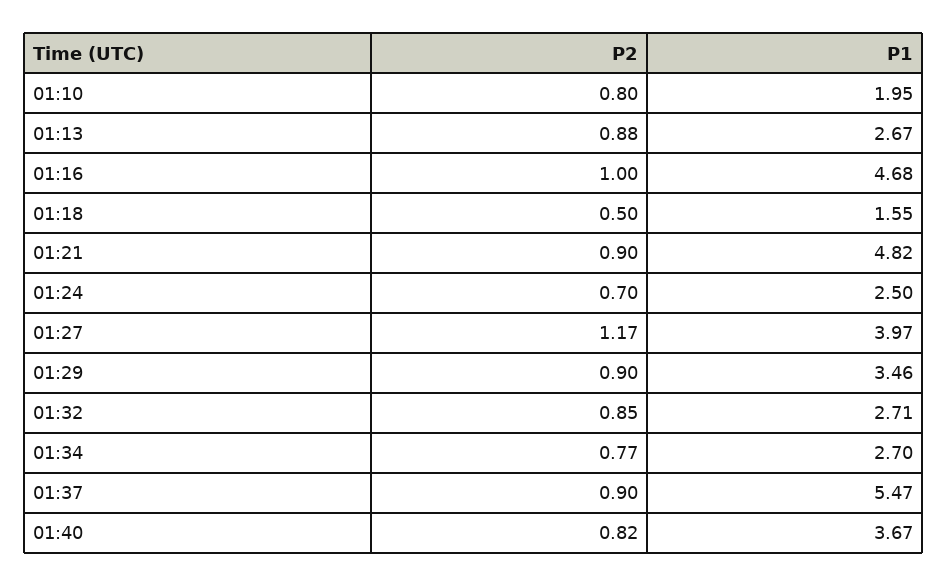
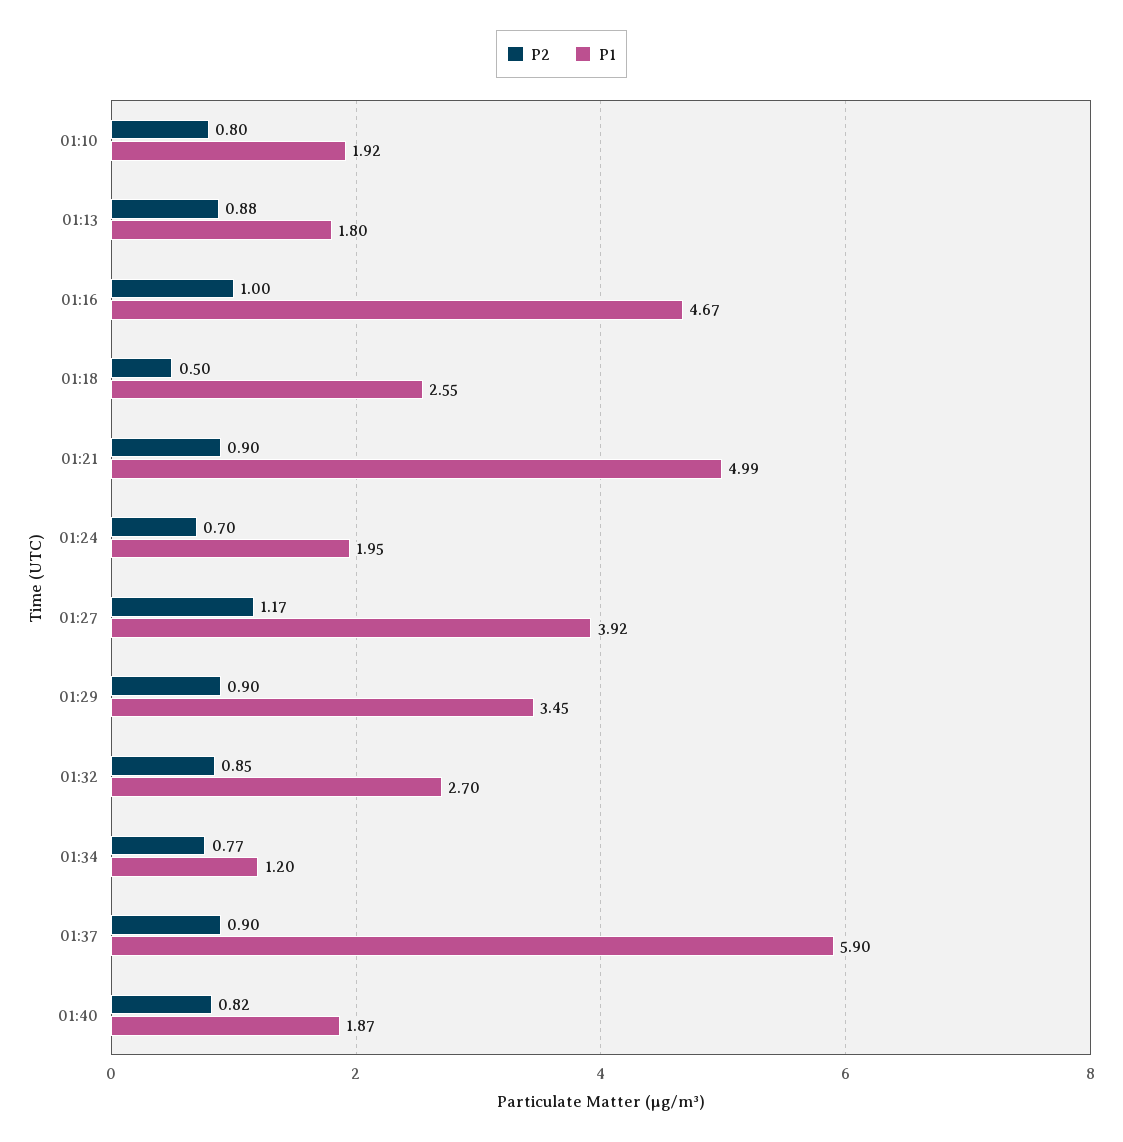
  {
    "P2": {
      "01:10": 0.8,
      "01:13": 0.88,
      "01:16": 1,
      "01:18": 0.5,
      "01:21": 0.9,
      "01:24": 0.7,
      "01:27": 1.17,
      "01:29": 0.9,
      "01:32": 0.85,
      "01:34": 0.77,
      "01:37": 0.9,
      "01:40": 0.82
    },
    "P1": {
-     "01:10": 1.95,
+     "01:10": 1.92,
-     "01:13": 2.67,
+     "01:13": 1.8,
-     "01:16": 4.68,
+     "01:16": 4.67,
-     "01:18": 1.55,
+     "01:18": 2.55,
-     "01:21": 4.82,
+     "01:21": 4.99,
-     "01:24": 2.5,
+     "01:24": 1.95,
-     "01:27": 3.97,
+     "01:27": 3.92,
-     "01:29": 3.46,
+     "01:29": 3.45,
-     "01:32": 2.71,
+     "01:32": 2.7,
-     "01:34": 2.7,
+     "01:34": 1.2,
-     "01:37": 5.47,
+     "01:37": 5.9,
-     "01:40": 3.67
+     "01:40": 1.87
    }
  }

